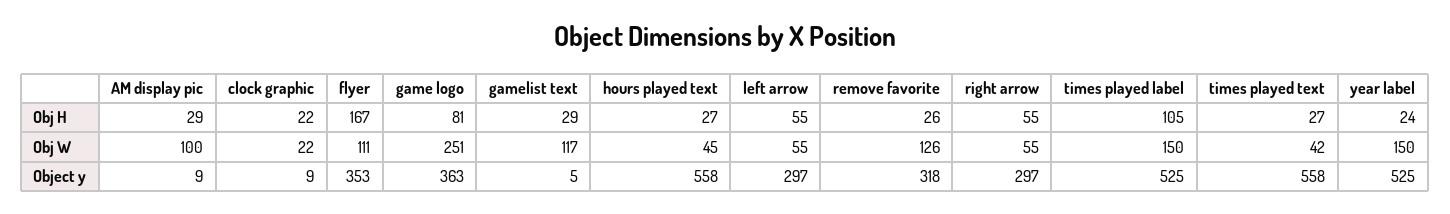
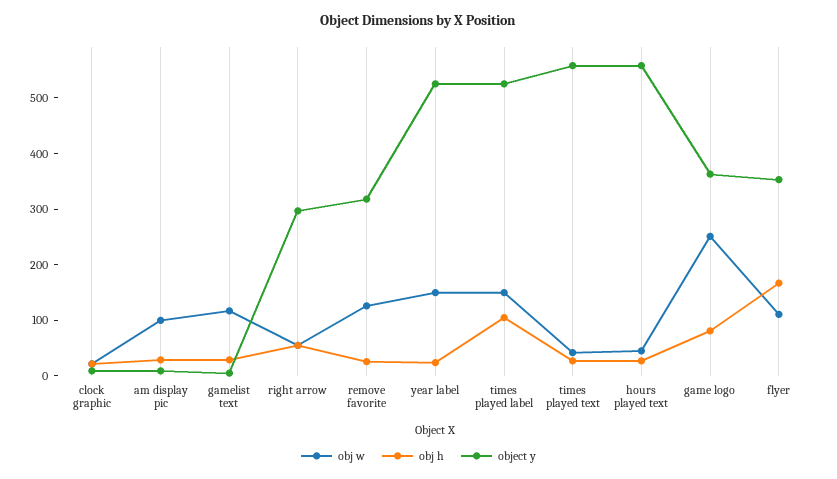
  {
    "Obj H": {
      "AM display pic": 29,
      "clock graphic": 22,
      "flyer": 167,
      "game logo": 81,
      "gamelist text": 29,
      "hours played text": 27,
-     "left arrow": 55,
      "remove favorite": 26,
      "right arrow": 55,
      "times played label": 105,
      "times played text": 27,
      "year label": 24
    },
    "Obj W": {
      "AM display pic": 100,
      "clock graphic": 22,
      "flyer": 111,
      "game logo": 251,
      "gamelist text": 117,
      "hours played text": 45,
-     "left arrow": 55,
      "remove favorite": 126,
      "right arrow": 55,
      "times played label": 150,
      "times played text": 42,
      "year label": 150
    },
    "Object y": {
      "AM display pic": 9,
      "clock graphic": 9,
      "flyer": 353,
      "game logo": 363,
      "gamelist text": 5,
      "hours played text": 558,
-     "left arrow": 297,
      "remove favorite": 318,
      "right arrow": 297,
      "times played label": 525,
      "times played text": 558,
      "year label": 525
    }
  }

